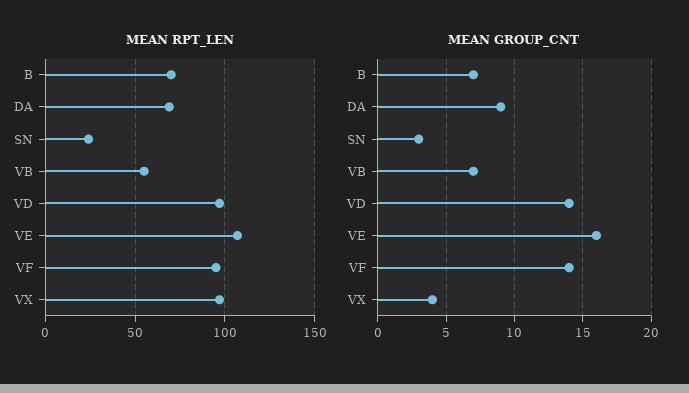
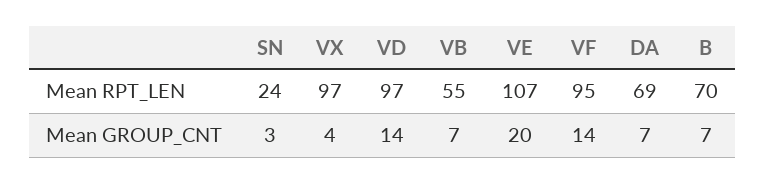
  {
    "MEAN RPT_LEN": {
      "B": 70,
      "DA": 69,
      "SN": 24,
      "VB": 55,
      "VD": 97,
      "VE": 107,
      "VF": 95,
      "VX": 97
    },
    "MEAN GROUP_CNT": {
      "B": 7,
-     "DA": 9,
+     "DA": 7,
      "SN": 3,
      "VB": 7,
      "VD": 14,
-     "VE": 16,
+     "VE": 20,
      "VF": 14,
      "VX": 4
    }
  }

